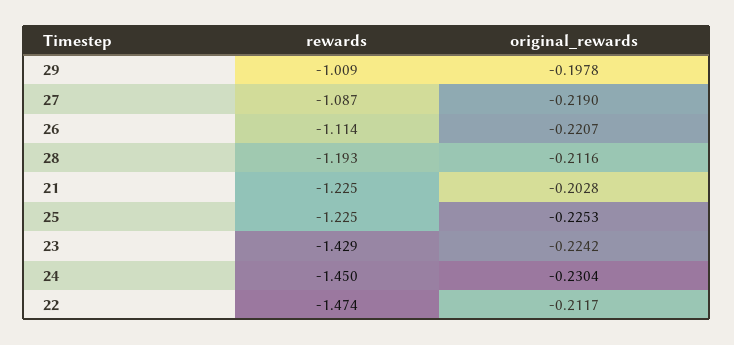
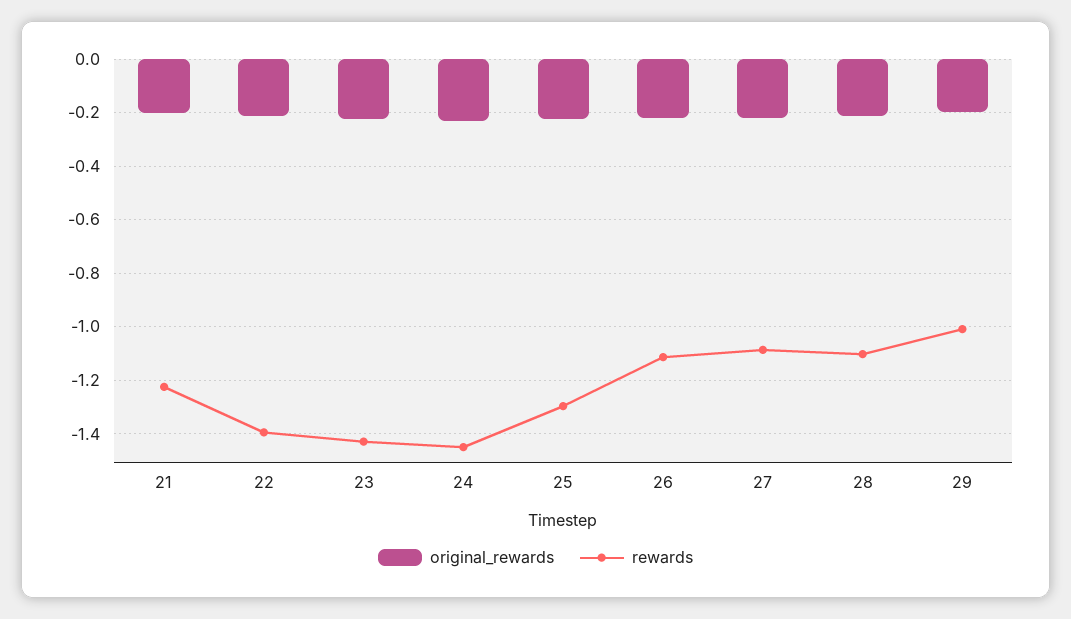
  {
    "rewards": {
      "29": -1.009,
      "27": -1.087,
      "26": -1.114,
-     "28": -1.193,
+     "28": -1.1,
      "21": -1.225,
-     "25": -1.225,
+     "25": -1.3,
      "23": -1.429,
      "24": -1.45,
-     "22": -1.474
+     "22": -1.4
    },
    "original_rewards": {
      "29": -0.1978,
      "27": -0.219,
      "26": -0.2207,
      "28": -0.2116,
      "21": -0.2028,
      "25": -0.2253,
      "23": -0.2242,
      "24": -0.2304,
      "22": -0.2117
    }
  }

